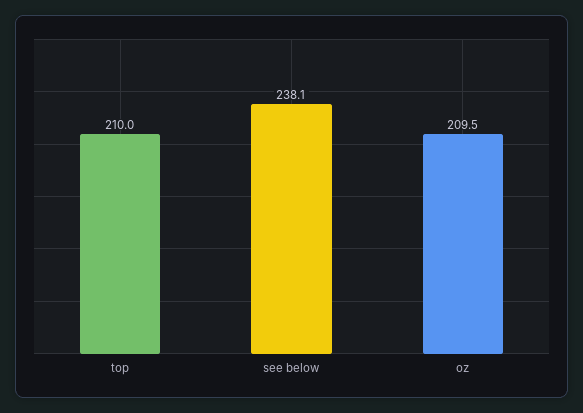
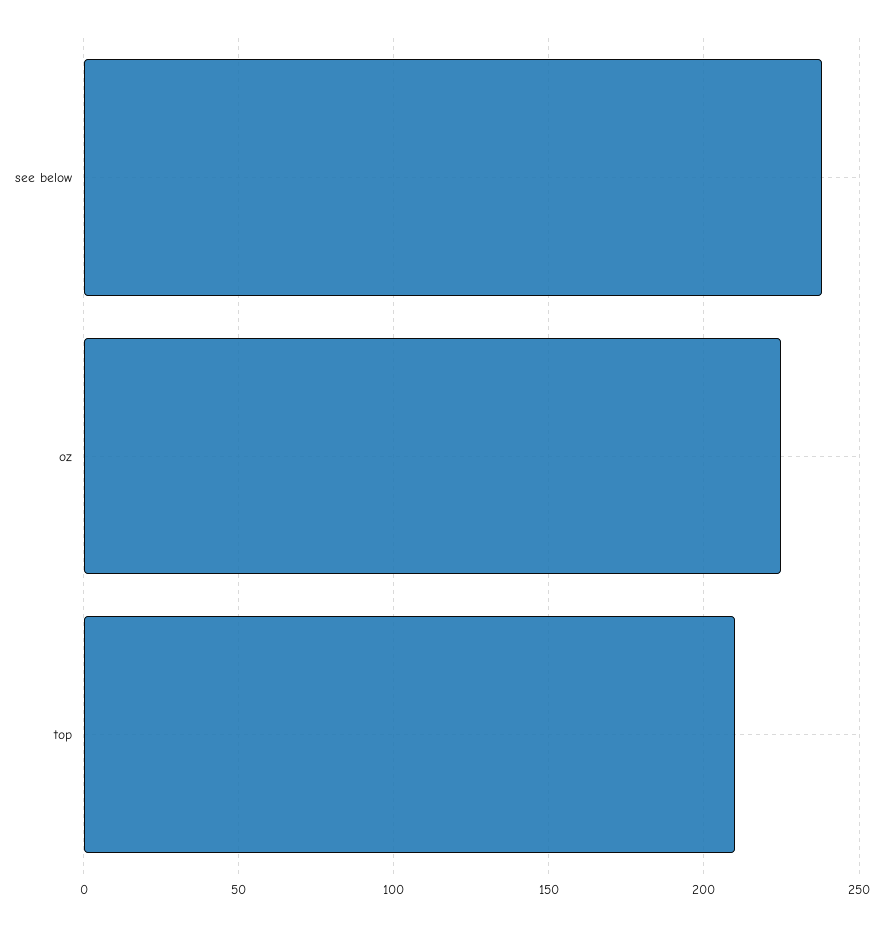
  {
    "top": 210,
    "see below": 238.1,
-   "oz": 209.5
+   "oz": 225
  }

